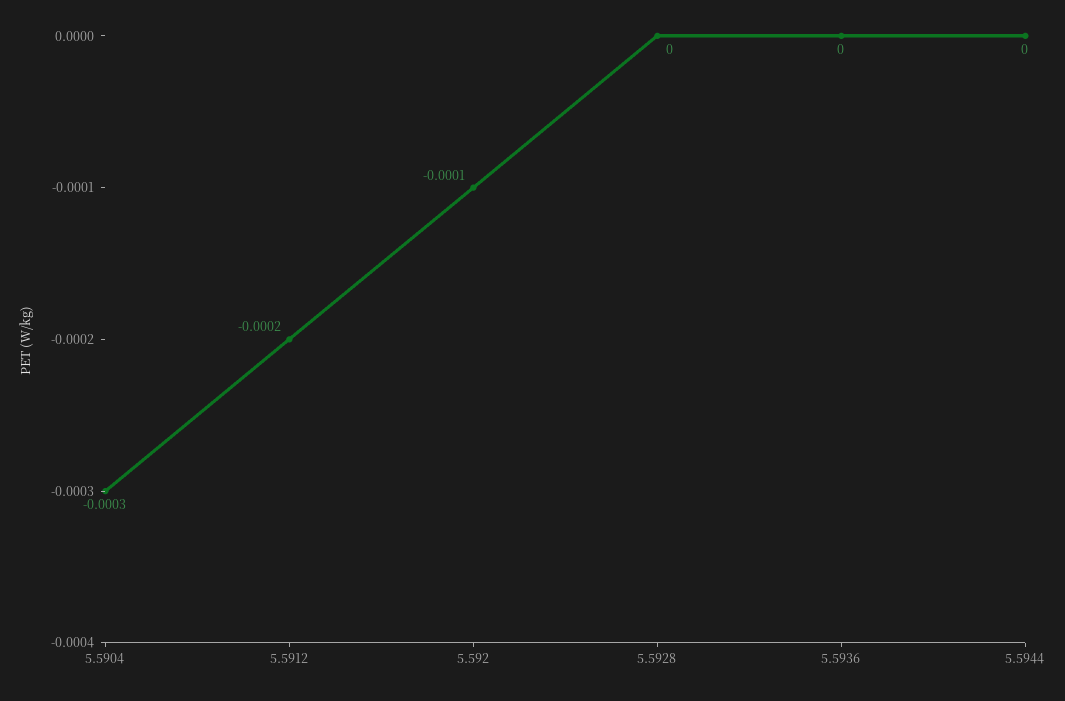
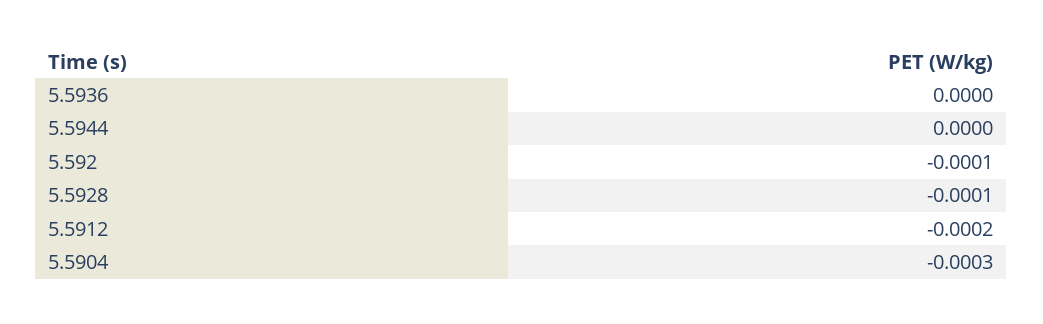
  {
    "5.5904": -0.0003,
    "5.5912": -0.0002,
    "5.592": -0.0001,
-   "5.5928": 0,
+   "5.5928": -0.0001,
    "5.5936": 0,
    "5.5944": 0
  }

